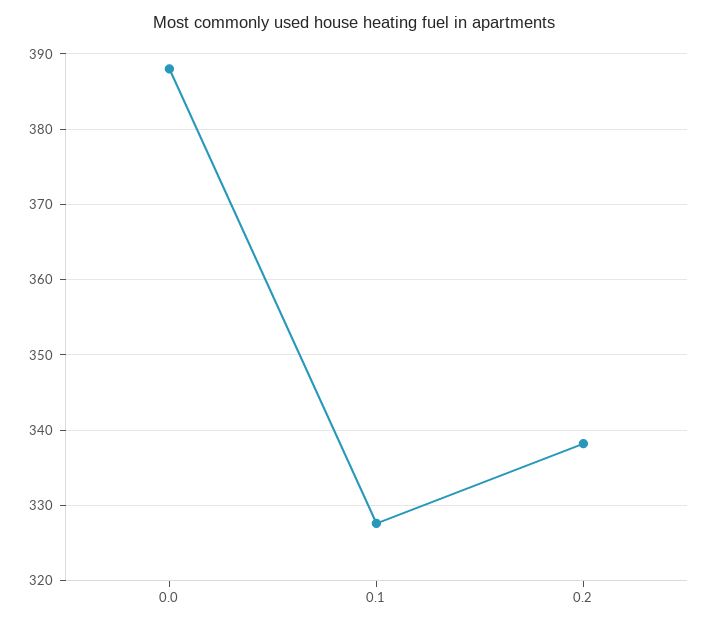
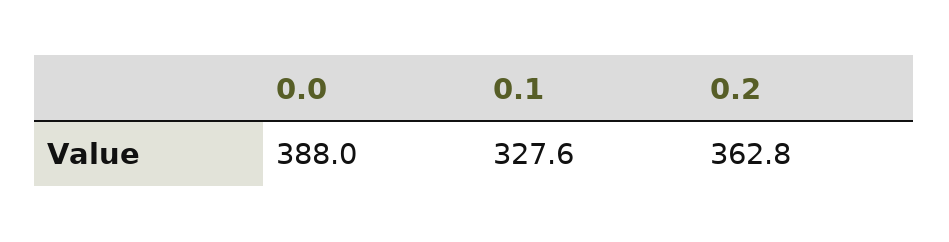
  {
    "0.0": 388,
    "0.1": 327.6,
-   "0.2": 338
+   "0.2": 362.8
  }

